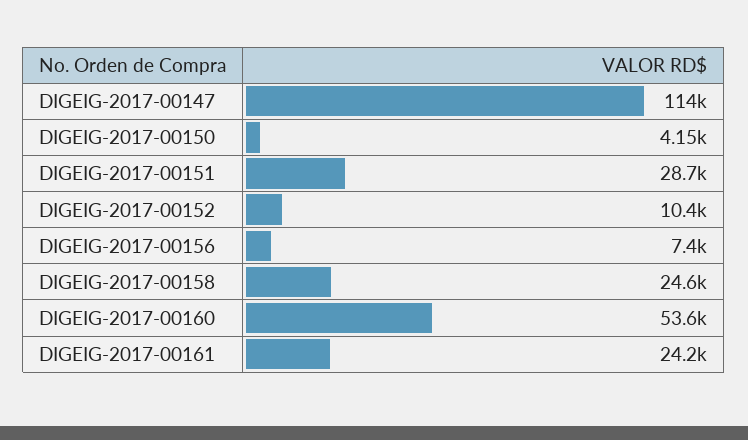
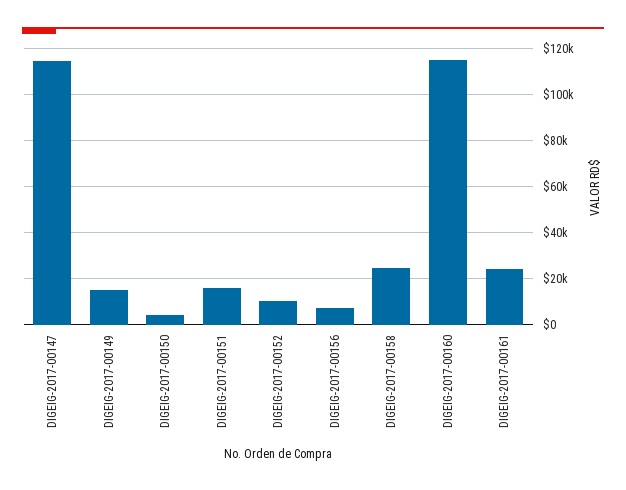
  {
    "DIGEIG-2017-00147": 114000,
    "DIGEIG-2017-00150": 4150,
-   "DIGEIG-2017-00151": 28700,
+   "DIGEIG-2017-00151": 15000,
    "DIGEIG-2017-00152": 10400,
    "DIGEIG-2017-00156": 7400,
    "DIGEIG-2017-00158": 24600,
-   "DIGEIG-2017-00160": 53600,
+   "DIGEIG-2017-00160": 115000,
-   "DIGEIG-2017-00161": 24200
+   "DIGEIG-2017-00161": 24200,
+   "DIGEIG-2017-00149": 15000
  }

